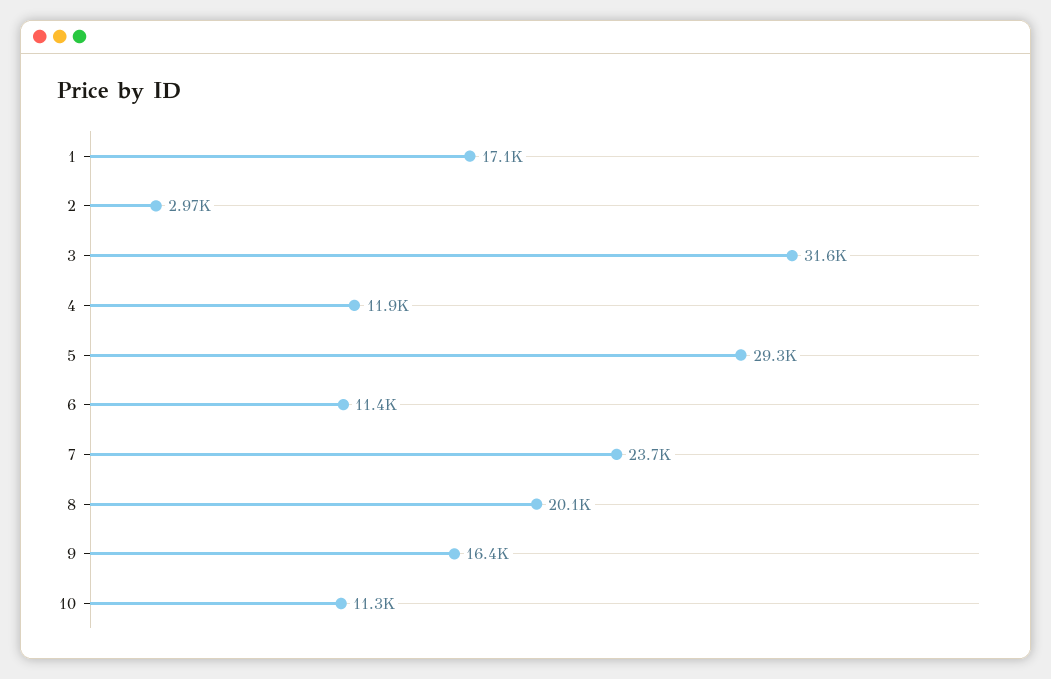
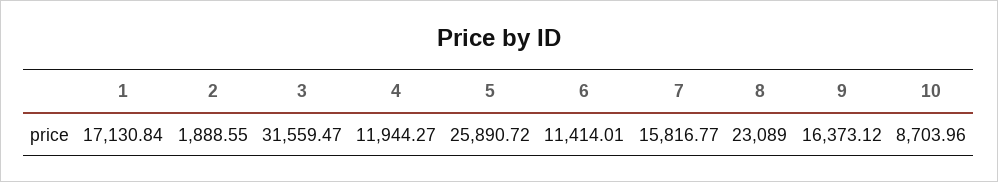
  {
    "1": 17130.84,
-   "2": 2970,
+   "2": 1888.55,
    "3": 31559.47,
    "4": 11944.27,
-   "5": 29300,
+   "5": 25890.72,
    "6": 11414.01,
-   "7": 23700,
+   "7": 15816.77,
-   "8": 20100,
+   "8": 23089,
    "9": 16373.12,
-   "10": 11300
+   "10": 8703.96
  }

